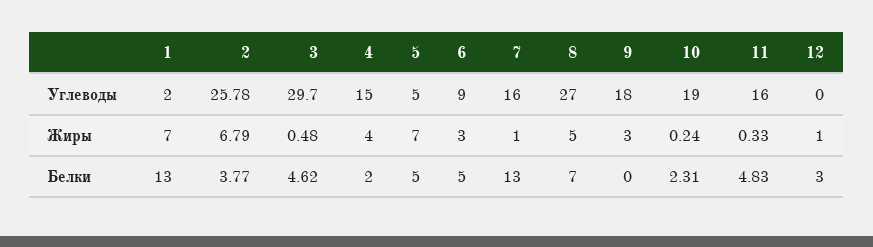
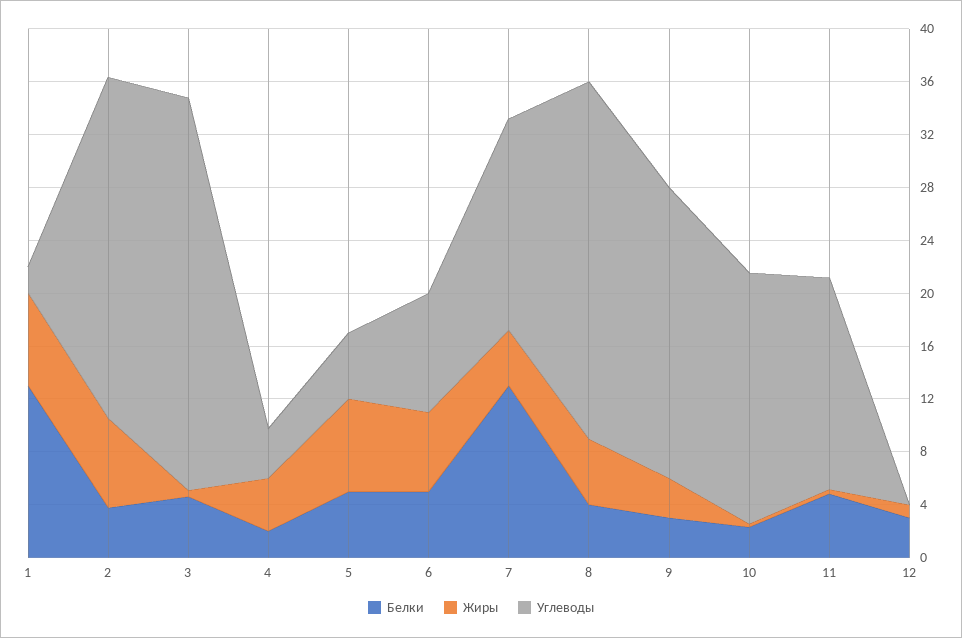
  {
    "Углеводы": {
      "1": 2,
      "2": 25.78,
      "3": 29.7,
-     "4": 15,
+     "4": 4,
      "5": 5,
      "6": 9,
      "7": 16,
      "8": 27,
-     "9": 18,
+     "9": 22,
      "10": 19,
      "11": 16,
      "12": 0
    },
    "Жиры": {
      "1": 7,
      "2": 6.79,
      "3": 0.48,
      "4": 4,
      "5": 7,
-     "6": 3,
+     "6": 6,
-     "7": 1,
+     "7": 4,
      "8": 5,
      "9": 3,
      "10": 0.24,
      "11": 0.33,
      "12": 1
    },
    "Белки": {
      "1": 13,
      "2": 3.77,
      "3": 4.62,
      "4": 2,
      "5": 5,
      "6": 5,
      "7": 13,
-     "8": 7,
+     "8": 4,
-     "9": 0,
+     "9": 3,
      "10": 2.31,
      "11": 4.83,
      "12": 3
    }
  }

